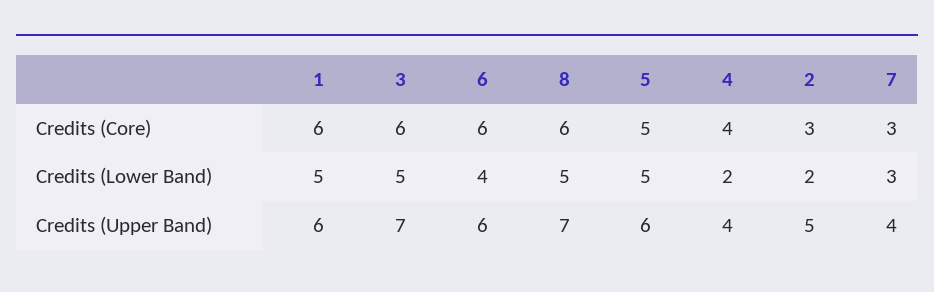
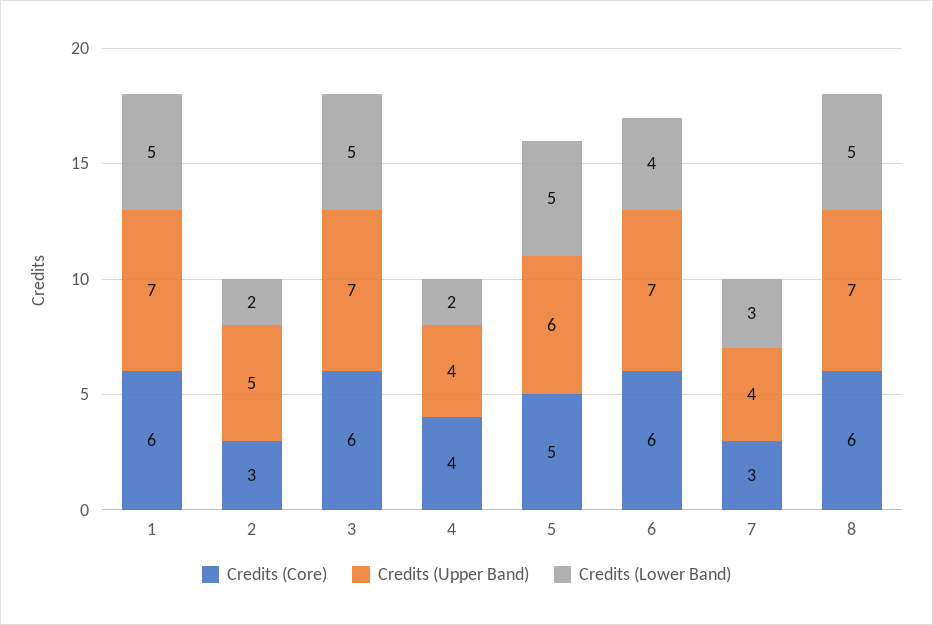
  {
    "Credits (Core)": {
      "1": 6,
      "3": 6,
      "6": 6,
      "8": 6,
      "5": 5,
      "4": 4,
      "2": 3,
      "7": 3
    },
    "Credits (Lower Band)": {
      "1": 5,
      "3": 5,
      "6": 4,
      "8": 5,
      "5": 5,
      "4": 2,
      "2": 2,
      "7": 3
    },
    "Credits (Upper Band)": {
-     "1": 6,
+     "1": 7,
      "3": 7,
-     "6": 6,
+     "6": 7,
      "8": 7,
      "5": 6,
      "4": 4,
      "2": 5,
      "7": 4
    }
  }

